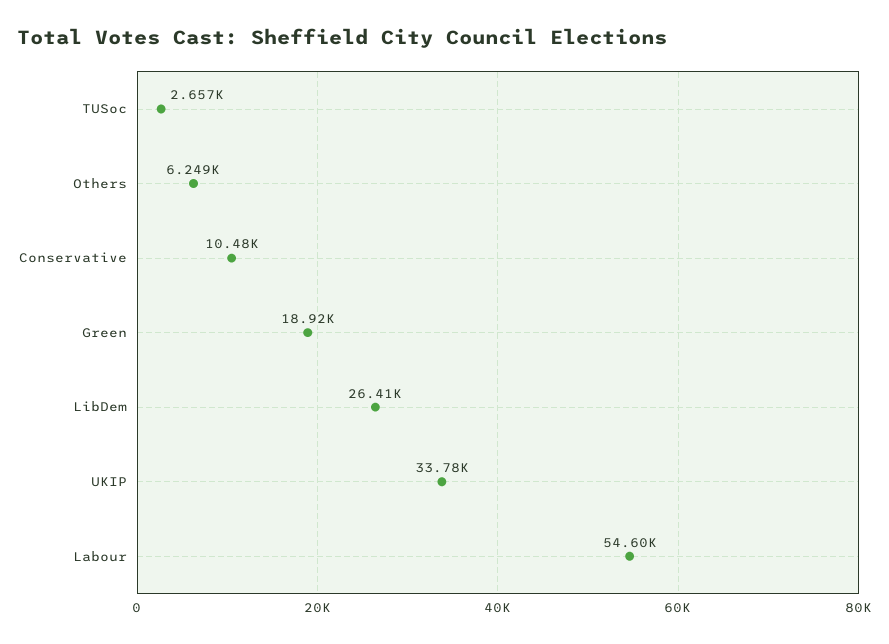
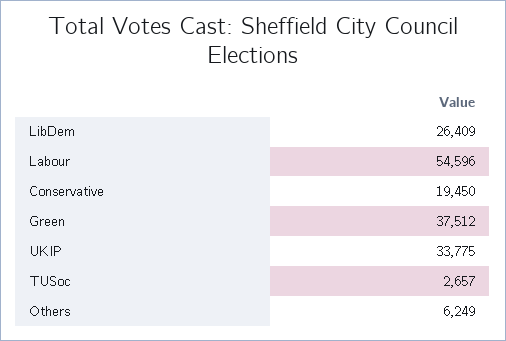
  {
    "TUSoc": 2657,
    "Others": 6249,
-   "Conservative": 10480,
+   "Conservative": 19450,
-   "Green": 18920,
+   "Green": 37512,
    "LibDem": 26409,
    "UKIP": 33775,
    "Labour": 54596
  }

